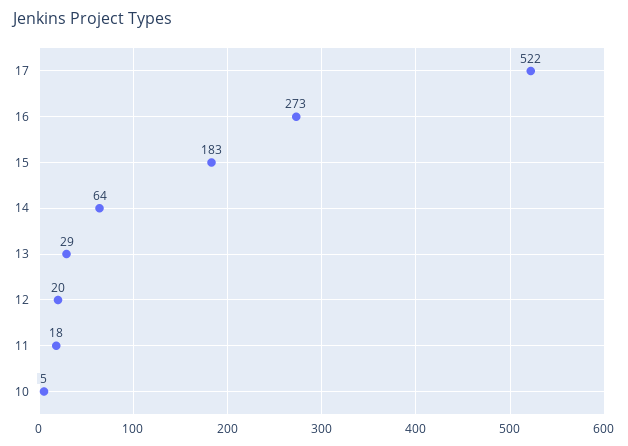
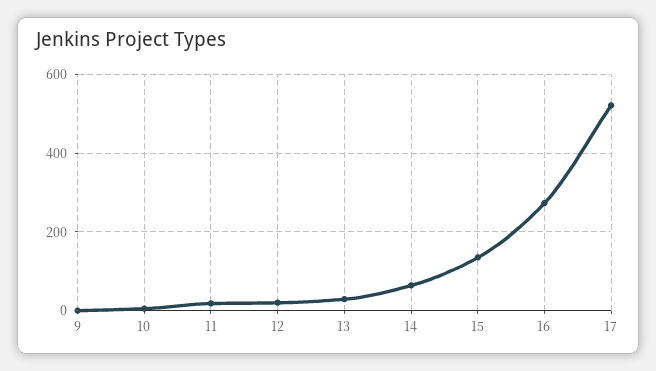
  {
    "17": 522,
    "16": 273,
-   "15": 183,
+   "15": 140,
    "14": 64,
    "13": 29,
    "12": 20,
    "11": 18,
-   "10": 5
+   "10": 5,
+   "9": 0
  }

